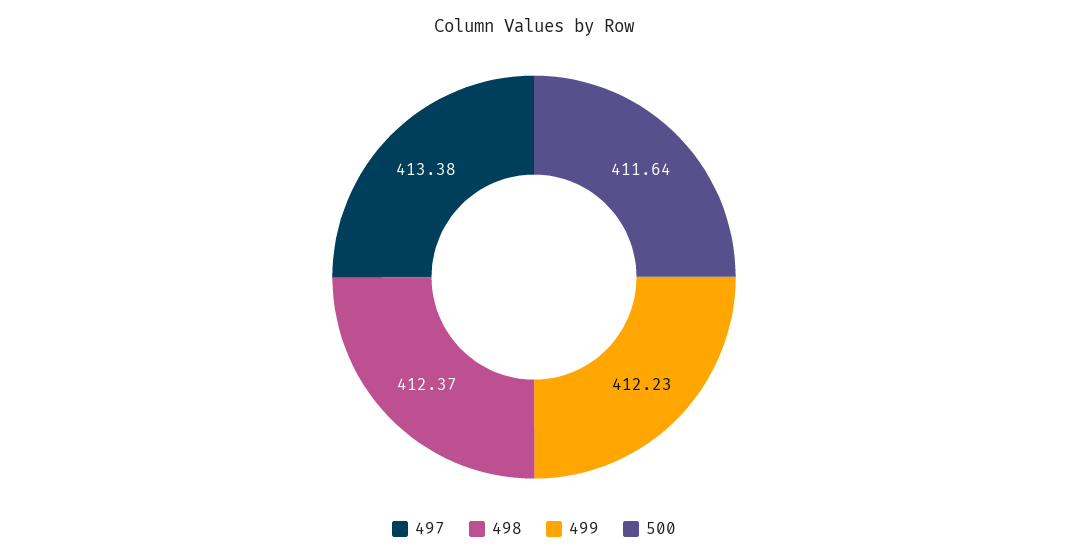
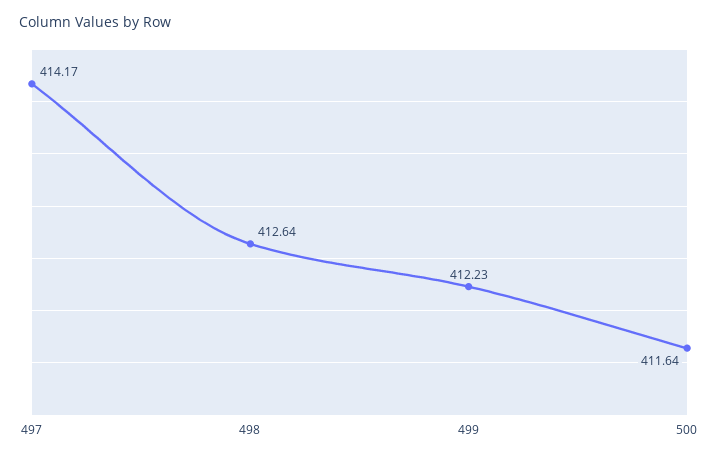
  {
-   "497": 413.38,
+   "497": 414.17,
-   "498": 412.37,
+   "498": 412.64,
    "499": 412.23,
    "500": 411.64
  }

